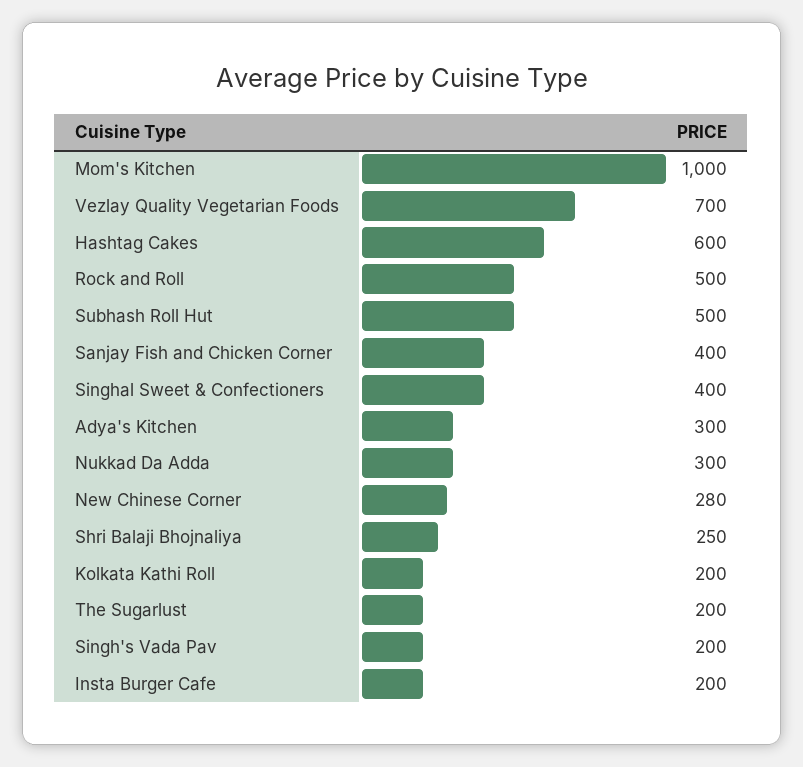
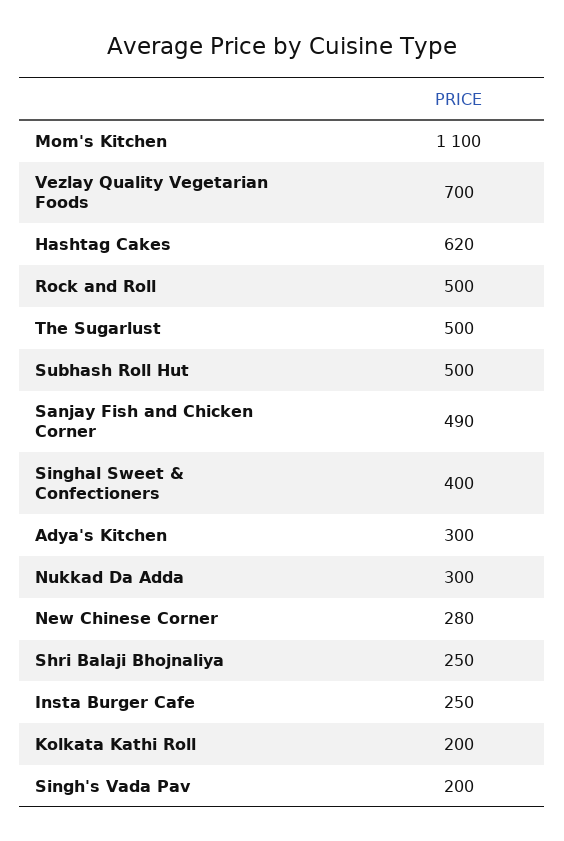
  {
-   "Mom's Kitchen": 1000,
+   "Mom's Kitchen": 1100,
    "Vezlay Quality Vegetarian Foods": 700,
-   "Hashtag Cakes": 600,
+   "Hashtag Cakes": 620,
    "Rock and Roll": 500,
    "Subhash Roll Hut": 500,
-   "Sanjay Fish and Chicken Corner": 400,
+   "Sanjay Fish and Chicken Corner": 490,
    "Singhal Sweet & Confectioners": 400,
    "Adya's Kitchen": 300,
    "Nukkad Da Adda": 300,
    "New Chinese Corner": 280,
    "Shri Balaji Bhojnaliya": 250,
    "Kolkata Kathi Roll": 200,
-   "The Sugarlust": 200,
+   "The Sugarlust": 500,
    "Singh's Vada Pav": 200,
-   "Insta Burger Cafe": 200
+   "Insta Burger Cafe": 250
  }

